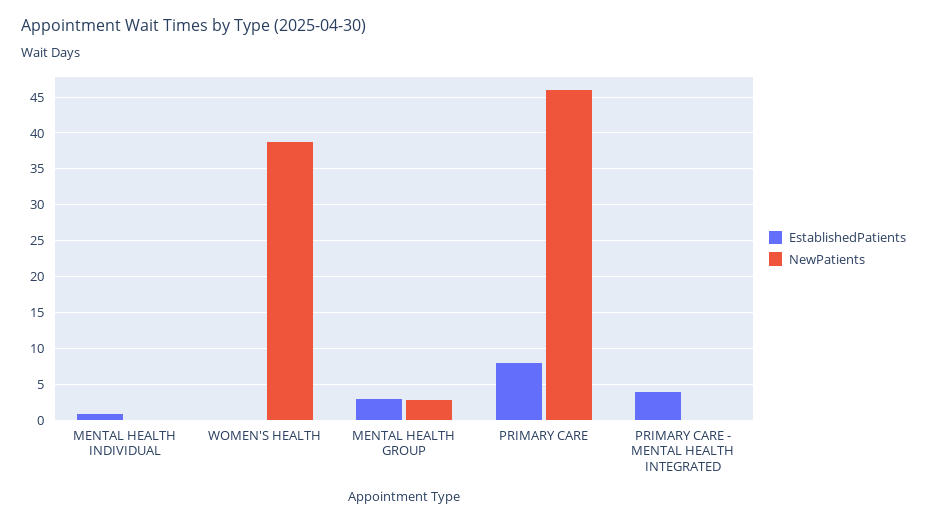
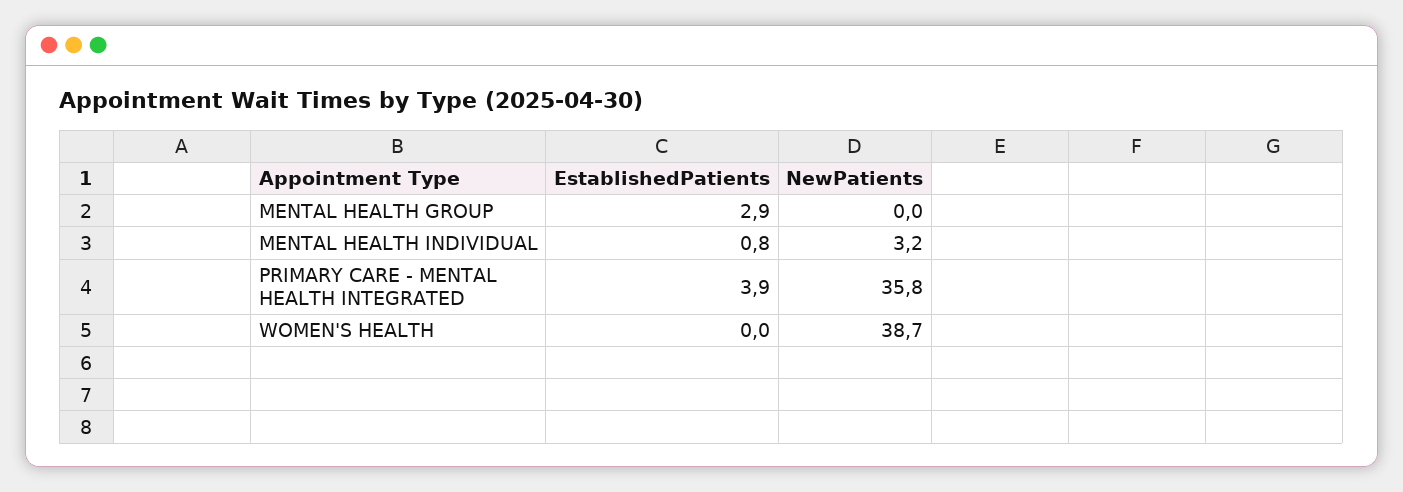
  {
    "EstablishedPatients": {
      "MENTAL HEALTH INDIVIDUAL": 0.8,
      "WOMEN'S HEALTH": 0,
      "MENTAL HEALTH GROUP": 2.9,
-     "PRIMARY CARE": 8,
      "PRIMARY CARE - MENTAL HEALTH INTEGRATED": 3.9
    },
    "NewPatients": {
-     "MENTAL HEALTH INDIVIDUAL": 0,
+     "MENTAL HEALTH INDIVIDUAL": 3.2,
      "WOMEN'S HEALTH": 38.7,
-     "MENTAL HEALTH GROUP": 3,
+     "MENTAL HEALTH GROUP": 0,
-     "PRIMARY CARE": 46,
-     "PRIMARY CARE - MENTAL HEALTH INTEGRATED": 0
+     "PRIMARY CARE - MENTAL HEALTH INTEGRATED": 35.8
    }
  }

